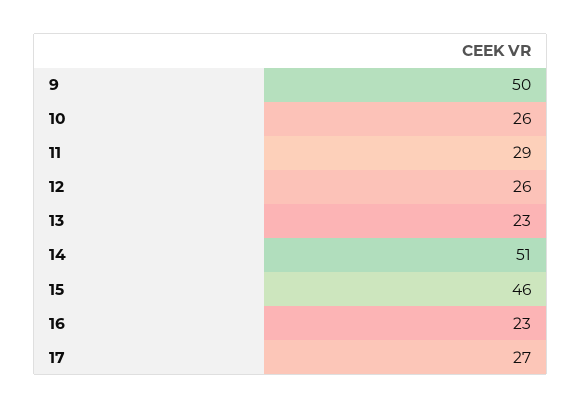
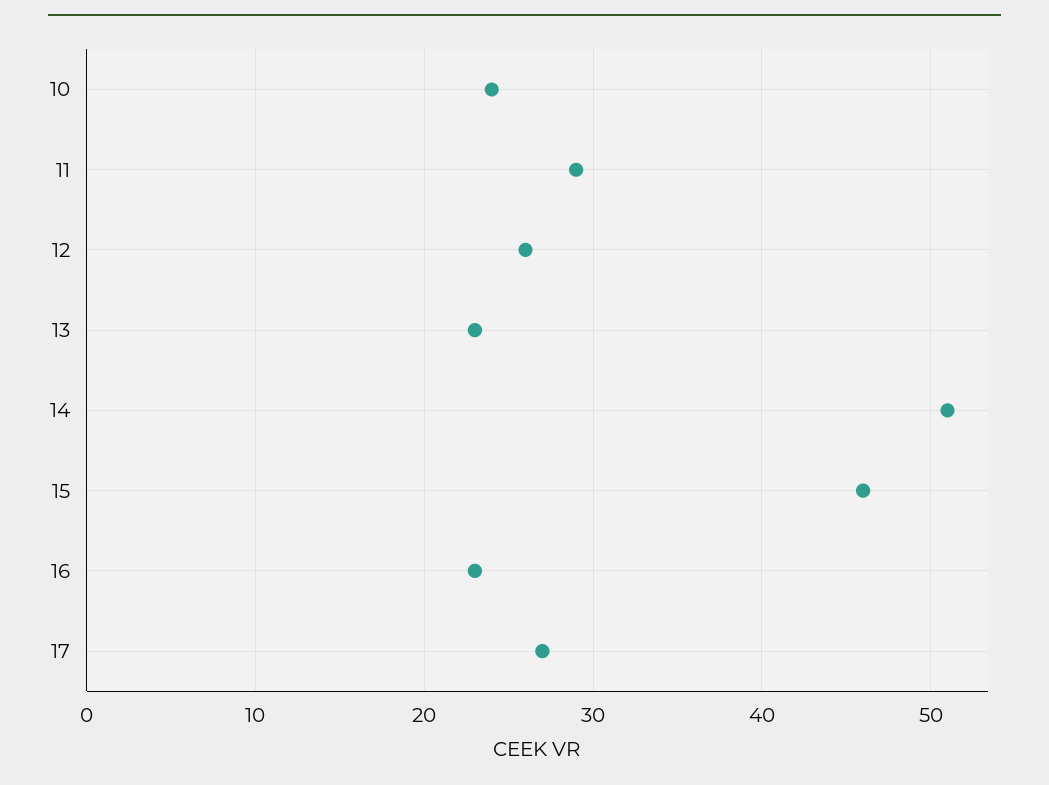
  {
-   "9": 50,
-   "10": 26,
+   "10": 24,
    "11": 29,
    "12": 26,
    "13": 23,
    "14": 51,
    "15": 46,
    "16": 23,
    "17": 27
  }

